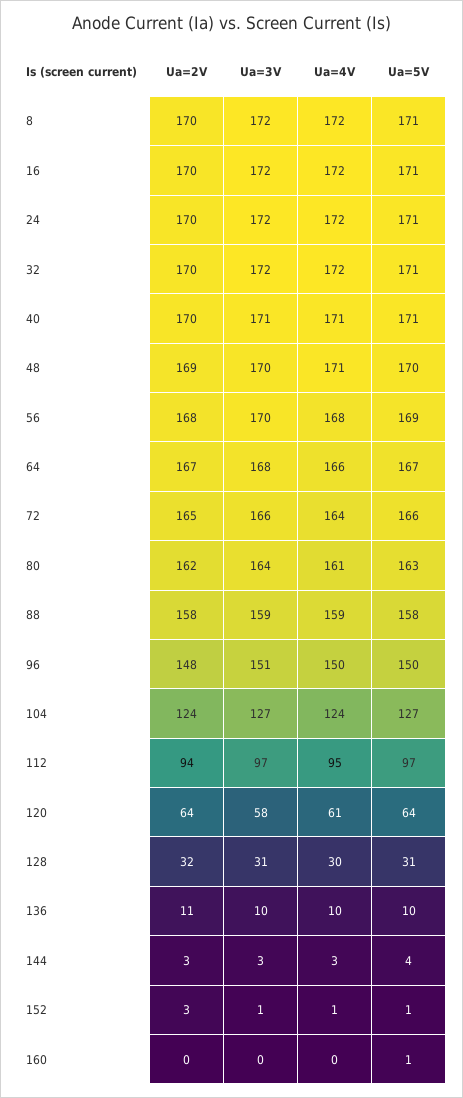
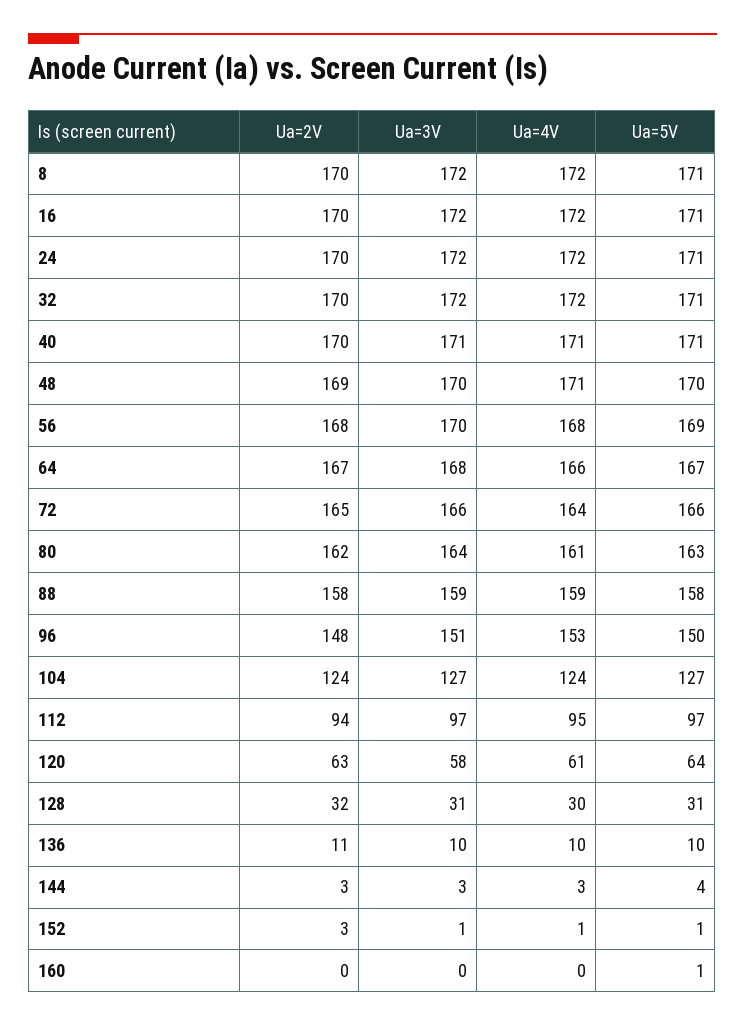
  {
    "Ua=2V": {
      "8": 170,
      "16": 170,
      "24": 170,
      "32": 170,
      "40": 170,
      "48": 169,
      "56": 168,
      "64": 167,
      "72": 165,
      "80": 162,
      "88": 158,
      "96": 148,
      "104": 124,
      "112": 94,
-     "120": 64,
+     "120": 63,
      "128": 32,
      "136": 11,
      "144": 3,
      "152": 3,
      "160": 0
    },
    "Ua=3V": {
      "8": 172,
      "16": 172,
      "24": 172,
      "32": 172,
      "40": 171,
      "48": 170,
      "56": 170,
      "64": 168,
      "72": 166,
      "80": 164,
      "88": 159,
      "96": 151,
      "104": 127,
      "112": 97,
      "120": 58,
      "128": 31,
      "136": 10,
      "144": 3,
      "152": 1,
      "160": 0
    },
    "Ua=4V": {
      "8": 172,
      "16": 172,
      "24": 172,
      "32": 172,
      "40": 171,
      "48": 171,
      "56": 168,
      "64": 166,
      "72": 164,
      "80": 161,
      "88": 159,
-     "96": 150,
+     "96": 153,
      "104": 124,
      "112": 95,
      "120": 61,
      "128": 30,
      "136": 10,
      "144": 3,
      "152": 1,
      "160": 0
    },
    "Ua=5V": {
      "8": 171,
      "16": 171,
      "24": 171,
      "32": 171,
      "40": 171,
      "48": 170,
      "56": 169,
      "64": 167,
      "72": 166,
      "80": 163,
      "88": 158,
      "96": 150,
      "104": 127,
      "112": 97,
      "120": 64,
      "128": 31,
      "136": 10,
      "144": 4,
      "152": 1,
      "160": 1
    }
  }

